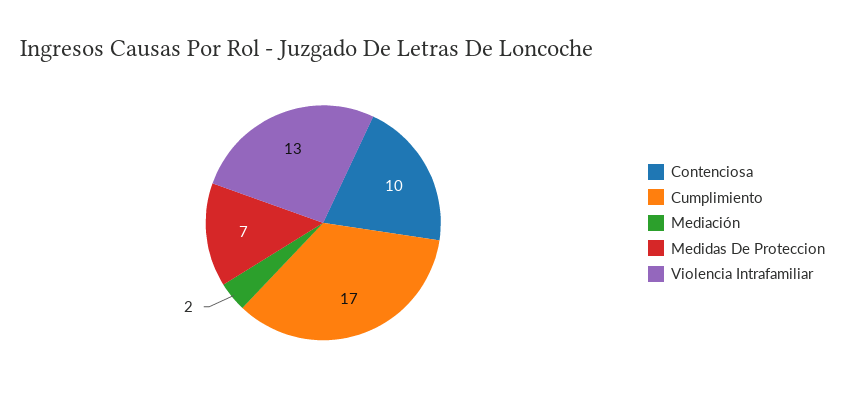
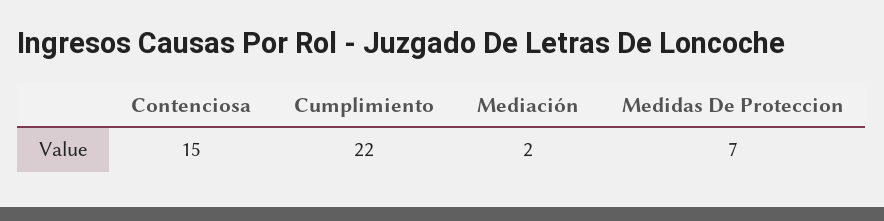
  {
-   "Contenciosa": 10,
+   "Contenciosa": 15,
-   "Cumplimiento": 17,
+   "Cumplimiento": 22,
    "Mediación": 2,
-   "Medidas De Proteccion": 7,
+   "Medidas De Proteccion": 7
-   "Violencia Intrafamiliar": 13
  }

